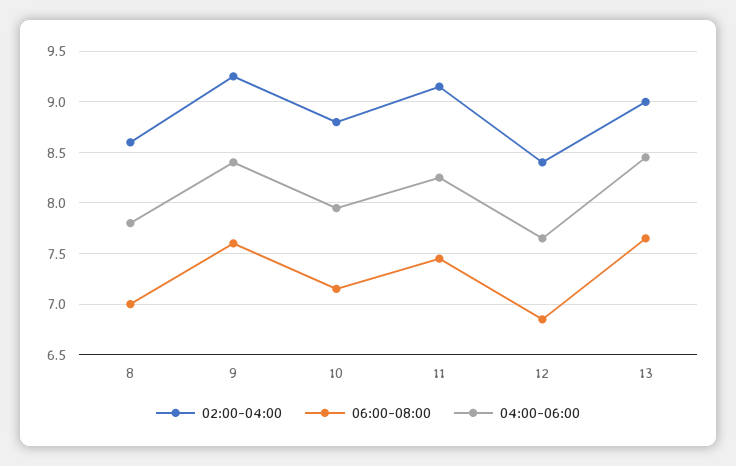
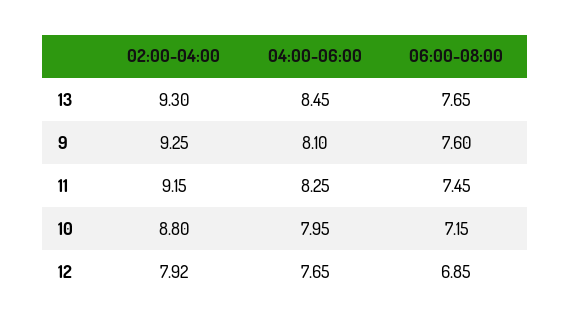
  {
    "02:00-04:00": {
-     "8": 8.6,
      "9": 9.25,
      "10": 8.8,
      "11": 9.15,
-     "12": 8.4,
+     "12": 7.92,
-     "13": 9
+     "13": 9.3
    },
    "06:00-08:00": {
-     "8": 7,
      "9": 7.6,
      "10": 7.15,
      "11": 7.45,
      "12": 6.85,
      "13": 7.65
    },
    "04:00-06:00": {
-     "8": 7.8,
-     "9": 8.4,
+     "9": 8.1,
      "10": 7.95,
      "11": 8.25,
      "12": 7.65,
      "13": 8.45
    }
  }

